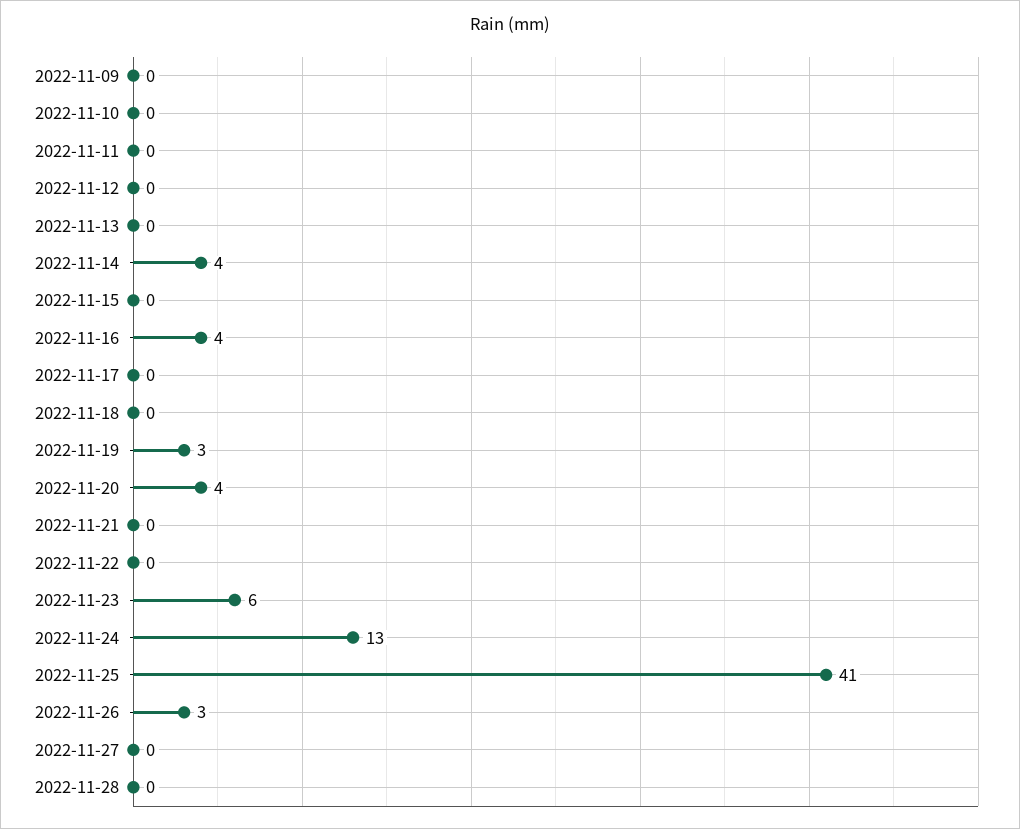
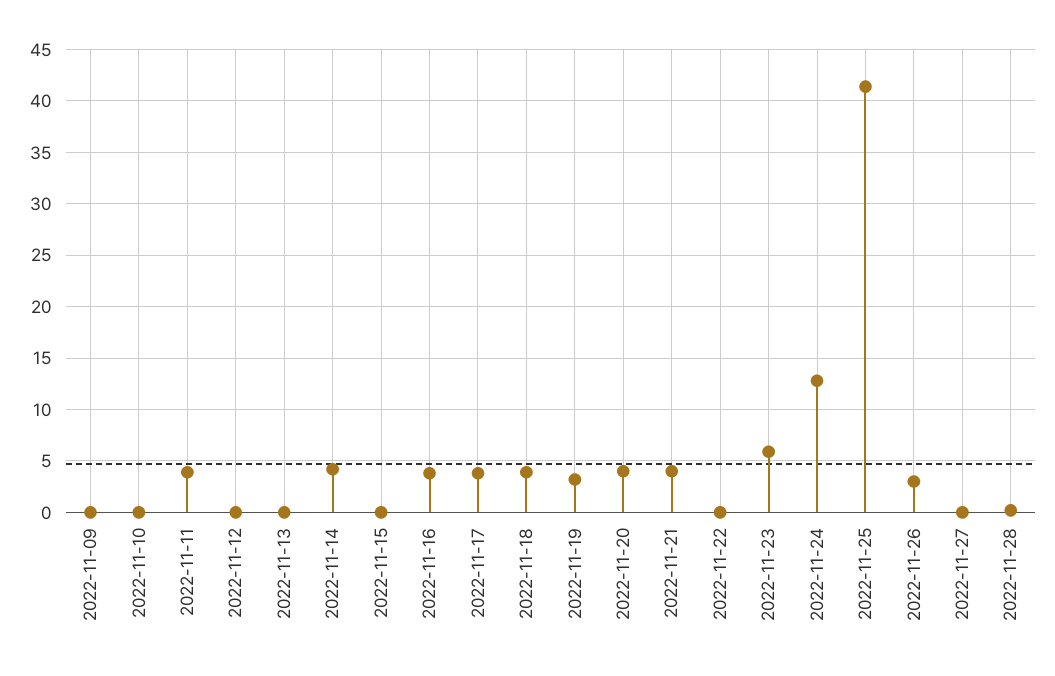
  {
    "2022-11-09": 0,
    "2022-11-10": 0,
-   "2022-11-11": 0,
+   "2022-11-11": 4,
    "2022-11-12": 0,
    "2022-11-13": 0,
    "2022-11-14": 4,
    "2022-11-15": 0,
    "2022-11-16": 4,
-   "2022-11-17": 0,
+   "2022-11-17": 4,
-   "2022-11-18": 0,
+   "2022-11-18": 4,
    "2022-11-19": 3,
    "2022-11-20": 4,
-   "2022-11-21": 0,
+   "2022-11-21": 4,
    "2022-11-22": 0,
    "2022-11-23": 6,
    "2022-11-24": 13,
    "2022-11-25": 41,
    "2022-11-26": 3,
    "2022-11-27": 0,
    "2022-11-28": 0
  }

